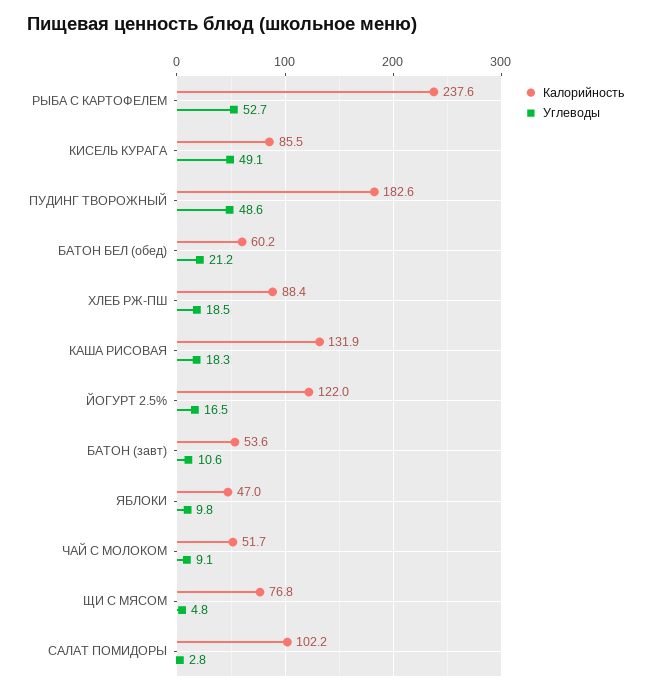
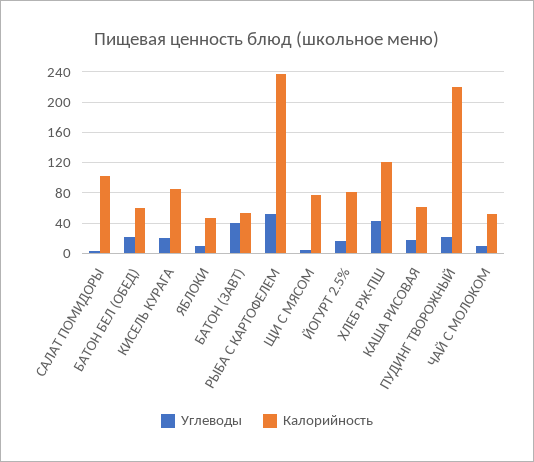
  {
    "Калорийность": {
      "РЫБА С КАРТОФЕЛЕМ": 237.6,
      "КИСЕЛЬ КУРАГА": 85.5,
-     "ПУДИНГ ТВОРОЖНЫЙ": 182.6,
+     "ПУДИНГ ТВОРОЖНЫЙ": 220,
      "БАТОН БЕЛ (обед)": 60.2,
-     "ХЛЕБ РЖ-ПШ": 88.4,
+     "ХЛЕБ РЖ-ПШ": 120,
-     "КАША РИСОВАЯ": 131.9,
+     "КАША РИСОВАЯ": 60,
-     "ЙОГУРТ 2.5%": 122,
+     "ЙОГУРТ 2.5%": 80,
      "БАТОН (завт)": 53.6,
      "ЯБЛОКИ": 47,
      "ЧАЙ С МОЛОКОМ": 51.7,
      "ЩИ С МЯСОМ": 76.8,
      "САЛАТ ПОМИДОРЫ": 102.2
    },
    "Углеводы": {
      "РЫБА С КАРТОФЕЛЕМ": 52.7,
-     "КИСЕЛЬ КУРАГА": 49.1,
+     "КИСЕЛЬ КУРАГА": 20,
-     "ПУДИНГ ТВОРОЖНЫЙ": 48.6,
+     "ПУДИНГ ТВОРОЖНЫЙ": 20,
      "БАТОН БЕЛ (обед)": 21.2,
-     "ХЛЕБ РЖ-ПШ": 18.5,
+     "ХЛЕБ РЖ-ПШ": 40,
      "КАША РИСОВАЯ": 18.3,
      "ЙОГУРТ 2.5%": 16.5,
-     "БАТОН (завт)": 10.6,
+     "БАТОН (завт)": 40,
      "ЯБЛОКИ": 9.8,
      "ЧАЙ С МОЛОКОМ": 9.1,
      "ЩИ С МЯСОМ": 4.8,
      "САЛАТ ПОМИДОРЫ": 2.8
    }
  }

